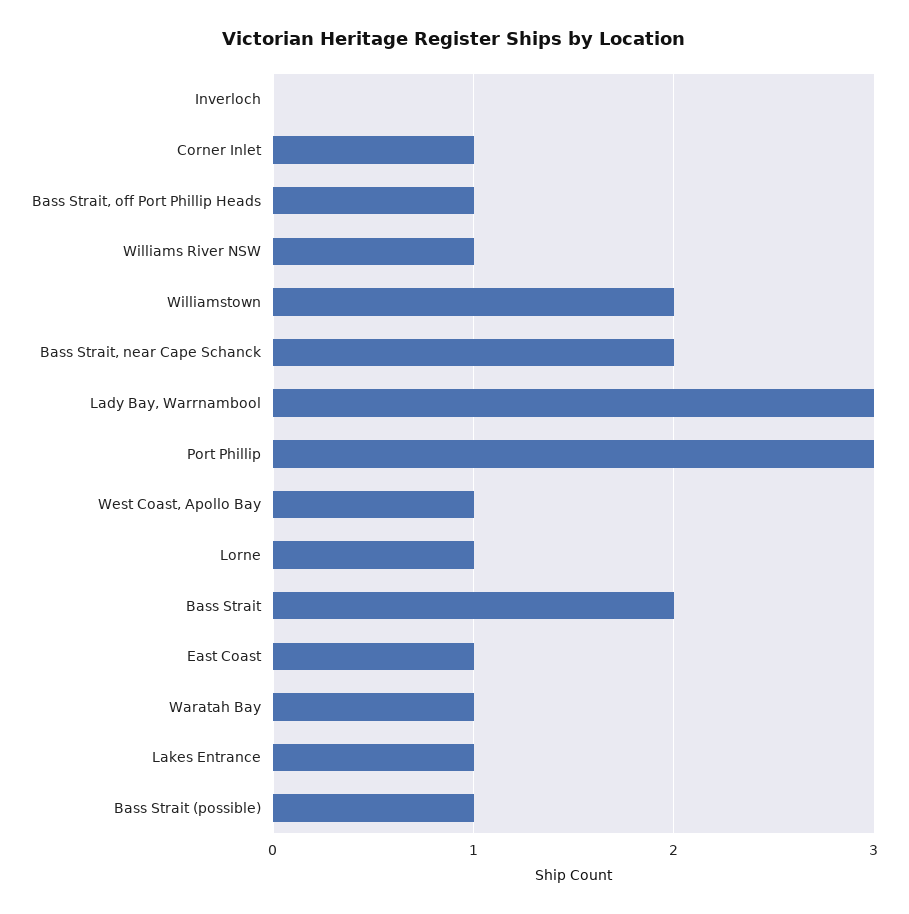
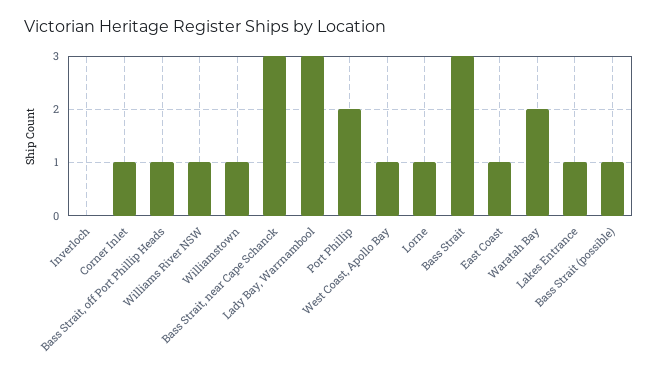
  {
    "Inverloch": 0,
    "Corner Inlet": 1,
    "Bass Strait, off Port Phillip Heads": 1,
    "Williams River NSW": 1,
-   "Williamstown": 2,
+   "Williamstown": 1,
-   "Bass Strait, near Cape Schanck": 2,
+   "Bass Strait, near Cape Schanck": 3,
    "Lady Bay, Warrnambool": 3,
-   "Port Phillip": 3,
+   "Port Phillip": 2,
    "West Coast, Apollo Bay": 1,
    "Lorne": 1,
-   "Bass Strait": 2,
+   "Bass Strait": 3,
    "East Coast": 1,
-   "Waratah Bay": 1,
+   "Waratah Bay": 2,
    "Lakes Entrance": 1,
    "Bass Strait (possible)": 1
  }

